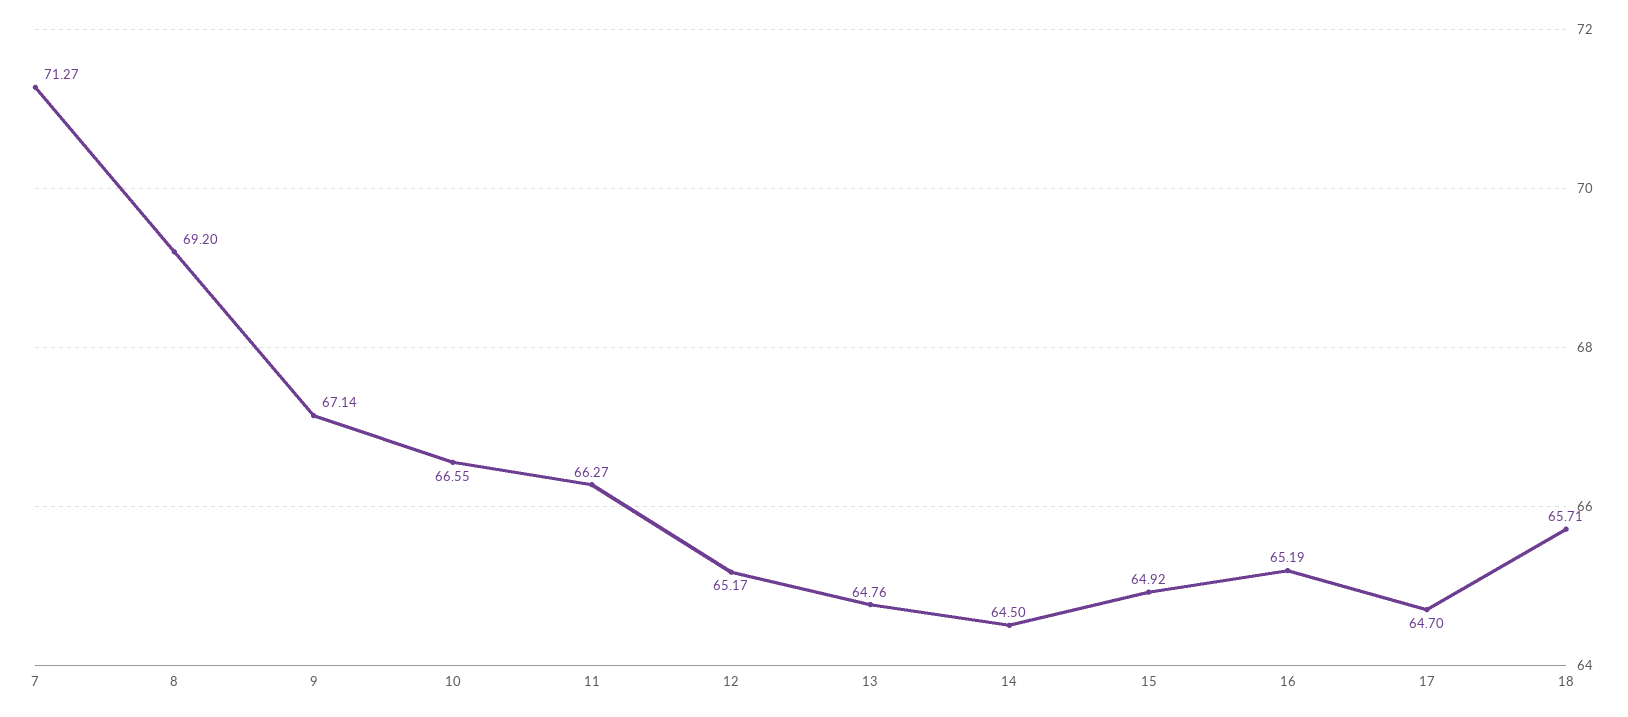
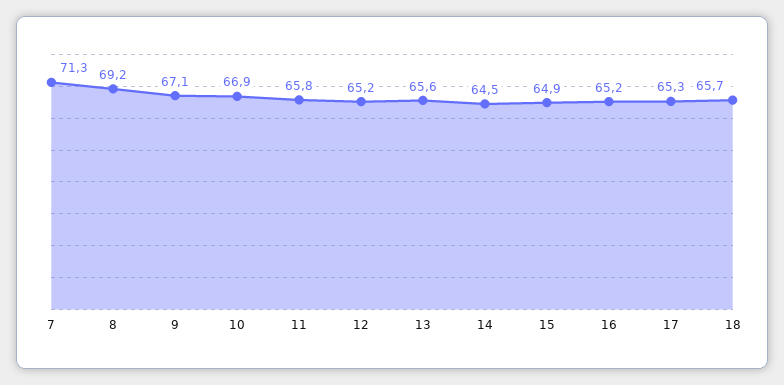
  {
    "7": 71.27,
    "8": 69.2,
    "9": 67.14,
-   "10": 66.55,
+   "10": 66.9,
-   "11": 66.27,
+   "11": 65.8,
    "12": 65.17,
-   "13": 64.76,
+   "13": 65.6,
    "14": 64.5,
    "15": 64.92,
    "16": 65.19,
-   "17": 64.7,
+   "17": 65.3,
    "18": 65.71
  }

